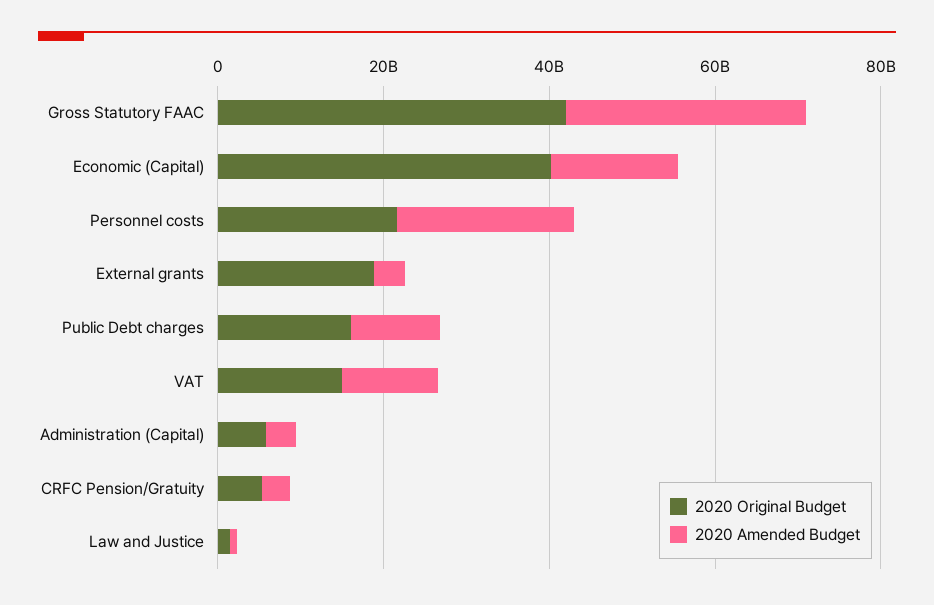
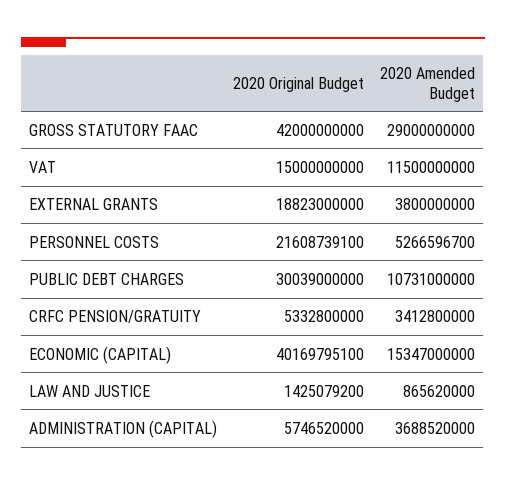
  {
    "2020 Original Budget": {
      "Gross Statutory FAAC": 42000000000,
      "Economic (Capital)": 40169795100,
      "Personnel costs": 21608739100,
      "External grants": 18823000000,
-     "Public Debt charges": 15000000000,
+     "Public Debt charges": 30039000000,
      "VAT": 15000000000,
      "Administration (Capital)": 5746520000,
      "CRFC Pension/Gratuity": 5332800000,
      "Law and Justice": 1425079200
    },
    "2020 Amended Budget": {
      "Gross Statutory FAAC": 29000000000,
      "Economic (Capital)": 15347000000,
-     "Personnel costs": 20000000000,
+     "Personnel costs": 5266596700,
      "External grants": 3800000000,
      "Public Debt charges": 10731000000,
      "VAT": 11500000000,
      "Administration (Capital)": 3688520000,
      "CRFC Pension/Gratuity": 3412800000,
      "Law and Justice": 865620000
    }
  }

